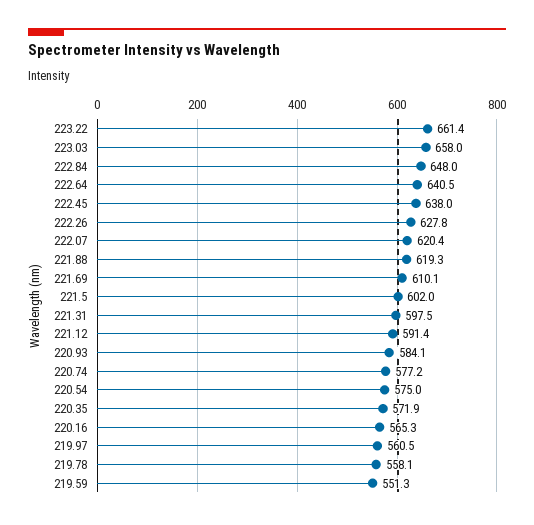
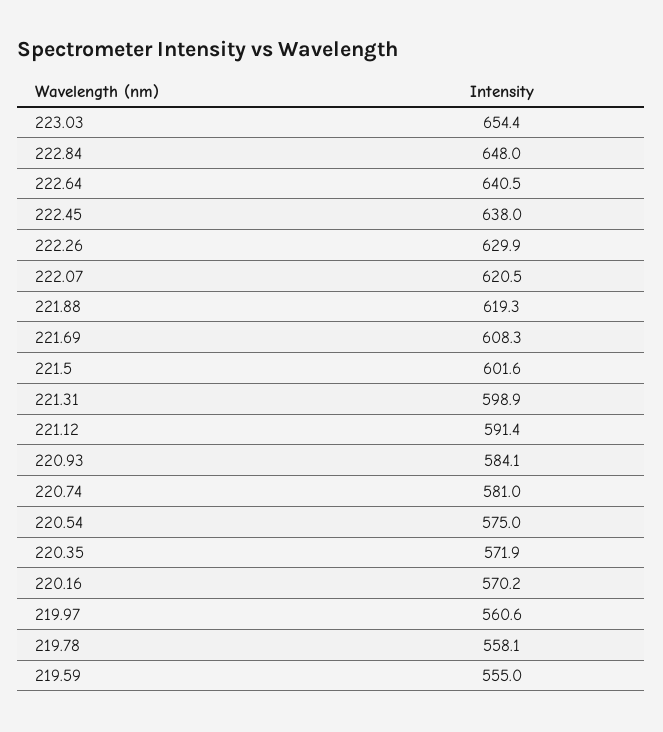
  {
-   "223.22": 661.4,
-   "223.03": 658,
+   "223.03": 654.4,
    "222.84": 648,
    "222.64": 640.5,
    "222.45": 638,
-   "222.26": 627.8,
+   "222.26": 629.9,
-   "222.07": 620.4,
+   "222.07": 620.5,
    "221.88": 619.3,
-   "221.69": 610.1,
+   "221.69": 608.3,
-   "221.5": 602,
+   "221.5": 601.6,
-   "221.31": 597.5,
+   "221.31": 598.9,
    "221.12": 591.4,
    "220.93": 584.1,
-   "220.74": 577.2,
+   "220.74": 581,
    "220.54": 575,
    "220.35": 571.9,
-   "220.16": 565.3,
+   "220.16": 570.2,
-   "219.97": 560.5,
+   "219.97": 560.6,
    "219.78": 558.1,
-   "219.59": 551.3
+   "219.59": 555
  }

